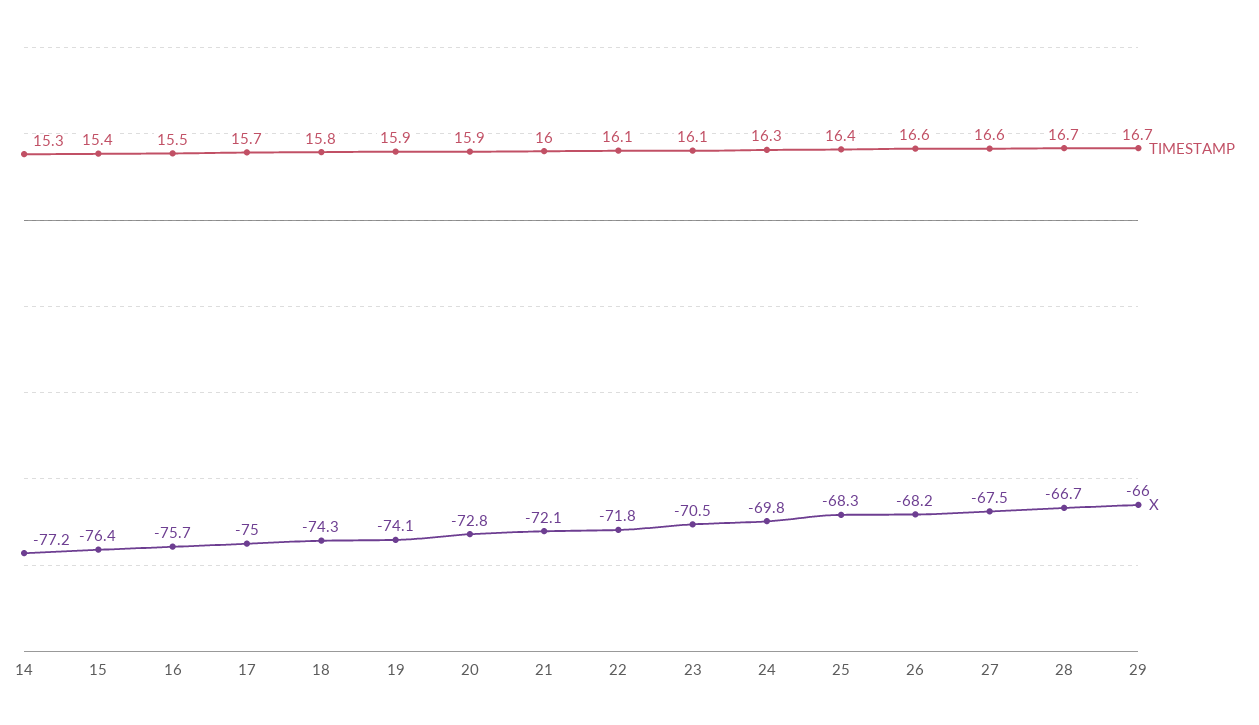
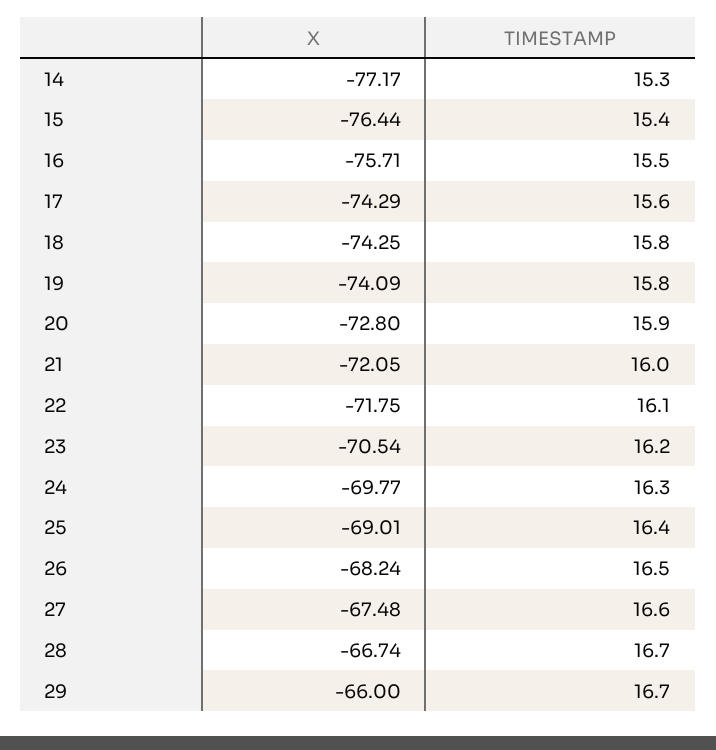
  {
    "TIMESTAMP": {
      "14": 15.3,
      "15": 15.4,
      "16": 15.5,
-     "17": 15.7,
+     "17": 15.6,
      "18": 15.8,
-     "19": 15.9,
+     "19": 15.8,
      "20": 15.9,
      "21": 16,
      "22": 16.1,
-     "23": 16.1,
+     "23": 16.2,
      "24": 16.3,
      "25": 16.4,
-     "26": 16.6,
+     "26": 16.5,
      "27": 16.6,
      "28": 16.7,
      "29": 16.7
    },
    "X": {
      "14": -77.17,
      "15": -76.44,
      "16": -75.71,
-     "17": -75,
+     "17": -74.29,
      "18": -74.25,
      "19": -74.09,
      "20": -72.8,
      "21": -72.05,
      "22": -71.75,
      "23": -70.54,
      "24": -69.77,
-     "25": -68.3,
+     "25": -69.01,
      "26": -68.24,
      "27": -67.48,
      "28": -66.74,
      "29": -66
    }
  }

